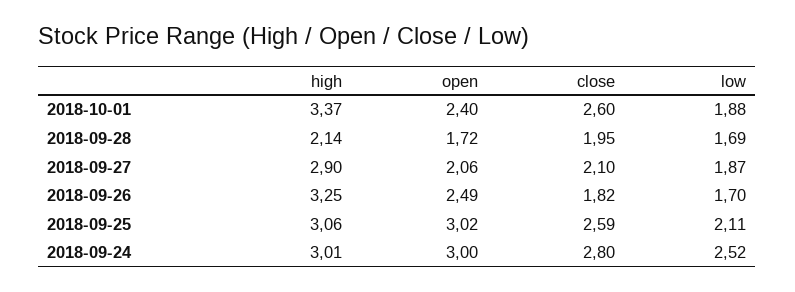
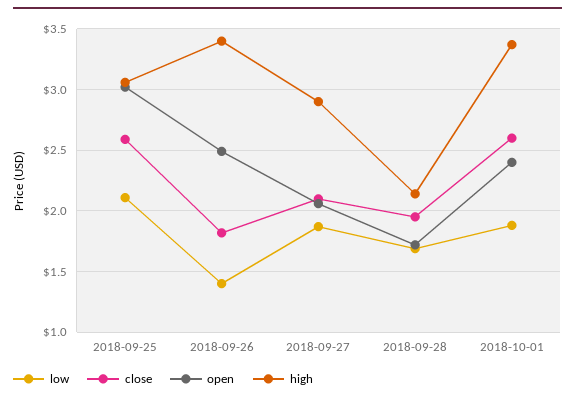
  {
    "high": {
      "2018-10-01": 3.37,
      "2018-09-28": 2.14,
      "2018-09-27": 2.9,
-     "2018-09-26": 3.25,
+     "2018-09-26": 3.4,
-     "2018-09-25": 3.06,
+     "2018-09-25": 3.06
-     "2018-09-24": 3.01
    },
    "open": {
      "2018-10-01": 2.4,
      "2018-09-28": 1.72,
      "2018-09-27": 2.06,
      "2018-09-26": 2.49,
-     "2018-09-25": 3.02,
+     "2018-09-25": 3.02
-     "2018-09-24": 3
    },
    "close": {
      "2018-10-01": 2.6,
      "2018-09-28": 1.95,
      "2018-09-27": 2.1,
      "2018-09-26": 1.82,
-     "2018-09-25": 2.59,
+     "2018-09-25": 2.59
-     "2018-09-24": 2.8
    },
    "low": {
      "2018-10-01": 1.88,
      "2018-09-28": 1.69,
      "2018-09-27": 1.87,
-     "2018-09-26": 1.7,
+     "2018-09-26": 1.4,
-     "2018-09-25": 2.11,
+     "2018-09-25": 2.11
-     "2018-09-24": 2.52
    }
  }

